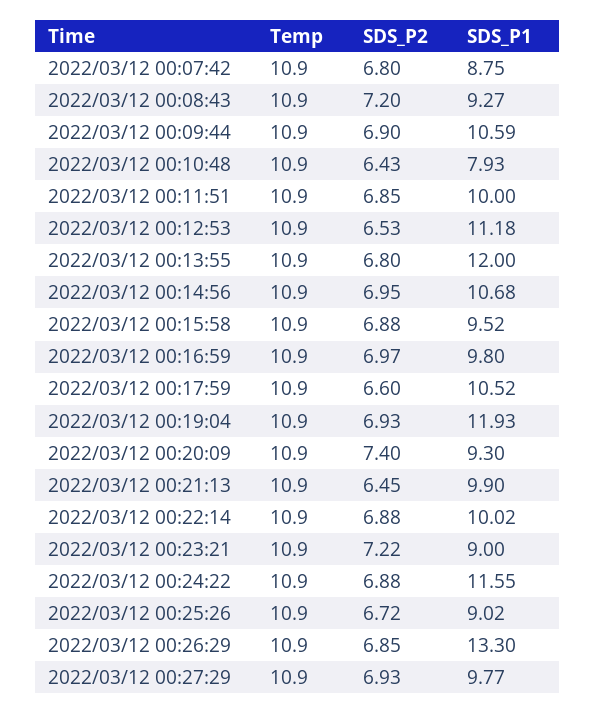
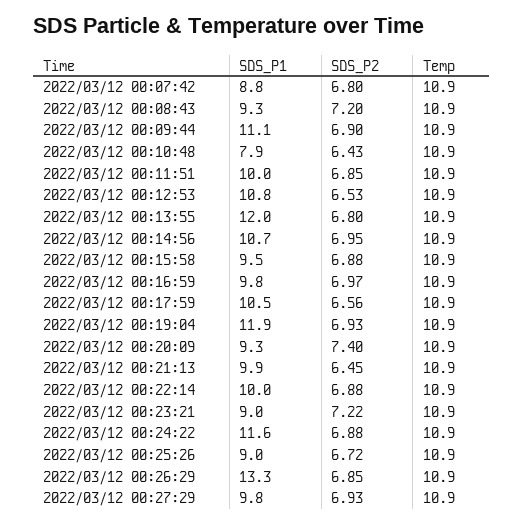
  {
    "Temp": {
      "2022/03/12 00:07:42": 10.9,
      "2022/03/12 00:08:43": 10.9,
      "2022/03/12 00:09:44": 10.9,
      "2022/03/12 00:10:48": 10.9,
      "2022/03/12 00:11:51": 10.9,
      "2022/03/12 00:12:53": 10.9,
      "2022/03/12 00:13:55": 10.9,
      "2022/03/12 00:14:56": 10.9,
      "2022/03/12 00:15:58": 10.9,
      "2022/03/12 00:16:59": 10.9,
      "2022/03/12 00:17:59": 10.9,
      "2022/03/12 00:19:04": 10.9,
      "2022/03/12 00:20:09": 10.9,
      "2022/03/12 00:21:13": 10.9,
      "2022/03/12 00:22:14": 10.9,
      "2022/03/12 00:23:21": 10.9,
      "2022/03/12 00:24:22": 10.9,
      "2022/03/12 00:25:26": 10.9,
      "2022/03/12 00:26:29": 10.9,
      "2022/03/12 00:27:29": 10.9
    },
    "SDS_P2": {
      "2022/03/12 00:07:42": 6.8,
      "2022/03/12 00:08:43": 7.2,
      "2022/03/12 00:09:44": 6.9,
      "2022/03/12 00:10:48": 6.43,
      "2022/03/12 00:11:51": 6.85,
      "2022/03/12 00:12:53": 6.53,
      "2022/03/12 00:13:55": 6.8,
      "2022/03/12 00:14:56": 6.95,
      "2022/03/12 00:15:58": 6.88,
      "2022/03/12 00:16:59": 6.97,
-     "2022/03/12 00:17:59": 6.6,
+     "2022/03/12 00:17:59": 6.56,
      "2022/03/12 00:19:04": 6.93,
      "2022/03/12 00:20:09": 7.4,
      "2022/03/12 00:21:13": 6.45,
      "2022/03/12 00:22:14": 6.88,
      "2022/03/12 00:23:21": 7.22,
      "2022/03/12 00:24:22": 6.88,
      "2022/03/12 00:25:26": 6.72,
      "2022/03/12 00:26:29": 6.85,
      "2022/03/12 00:27:29": 6.93
    },
    "SDS_P1": {
      "2022/03/12 00:07:42": 8.75,
      "2022/03/12 00:08:43": 9.27,
-     "2022/03/12 00:09:44": 10.59,
+     "2022/03/12 00:09:44": 11.1,
      "2022/03/12 00:10:48": 7.93,
      "2022/03/12 00:11:51": 10,
-     "2022/03/12 00:12:53": 11.18,
+     "2022/03/12 00:12:53": 10.8,
      "2022/03/12 00:13:55": 12,
      "2022/03/12 00:14:56": 10.68,
      "2022/03/12 00:15:58": 9.52,
      "2022/03/12 00:16:59": 9.8,
      "2022/03/12 00:17:59": 10.52,
      "2022/03/12 00:19:04": 11.93,
      "2022/03/12 00:20:09": 9.3,
      "2022/03/12 00:21:13": 9.9,
      "2022/03/12 00:22:14": 10.02,
      "2022/03/12 00:23:21": 9,
      "2022/03/12 00:24:22": 11.55,
      "2022/03/12 00:25:26": 9.02,
      "2022/03/12 00:26:29": 13.3,
      "2022/03/12 00:27:29": 9.77
    }
  }

